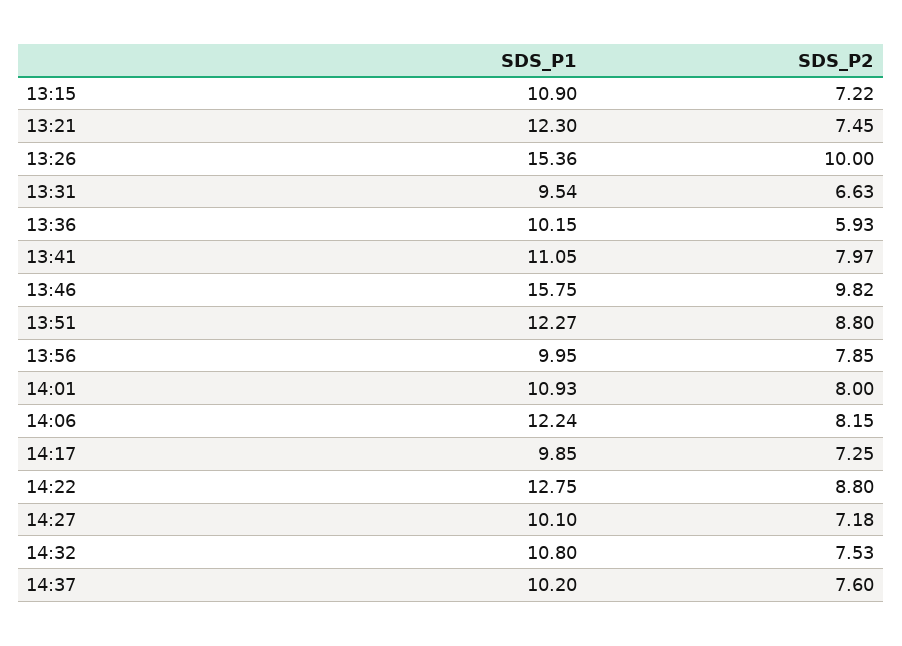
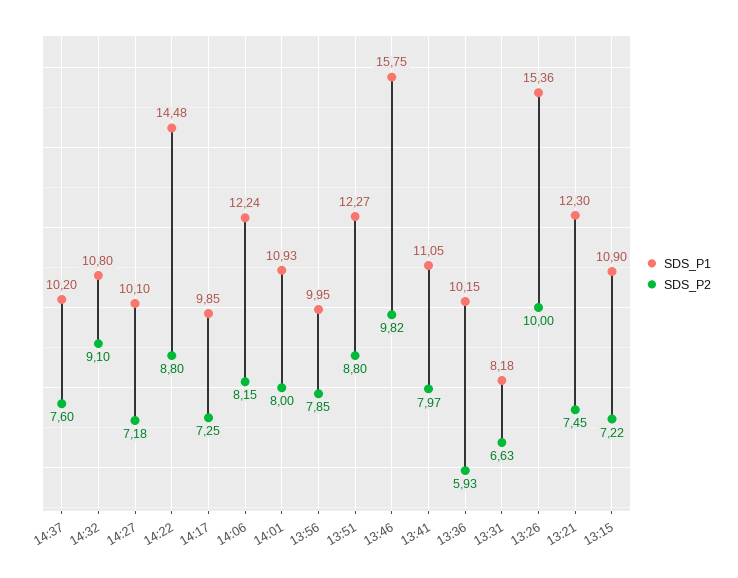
  {
    "SDS_P1": {
      "13:15": 10.9,
      "13:21": 12.3,
      "13:26": 15.36,
-     "13:31": 9.54,
+     "13:31": 8.18,
      "13:36": 10.15,
      "13:41": 11.05,
      "13:46": 15.75,
      "13:51": 12.27,
      "13:56": 9.95,
      "14:01": 10.93,
      "14:06": 12.24,
      "14:17": 9.85,
-     "14:22": 12.75,
+     "14:22": 14.48,
      "14:27": 10.1,
      "14:32": 10.8,
      "14:37": 10.2
    },
    "SDS_P2": {
      "13:15": 7.22,
      "13:21": 7.45,
      "13:26": 10,
      "13:31": 6.63,
      "13:36": 5.93,
      "13:41": 7.97,
      "13:46": 9.82,
      "13:51": 8.8,
      "13:56": 7.85,
      "14:01": 8,
      "14:06": 8.15,
      "14:17": 7.25,
      "14:22": 8.8,
      "14:27": 7.18,
-     "14:32": 7.53,
+     "14:32": 9.1,
      "14:37": 7.6
    }
  }

